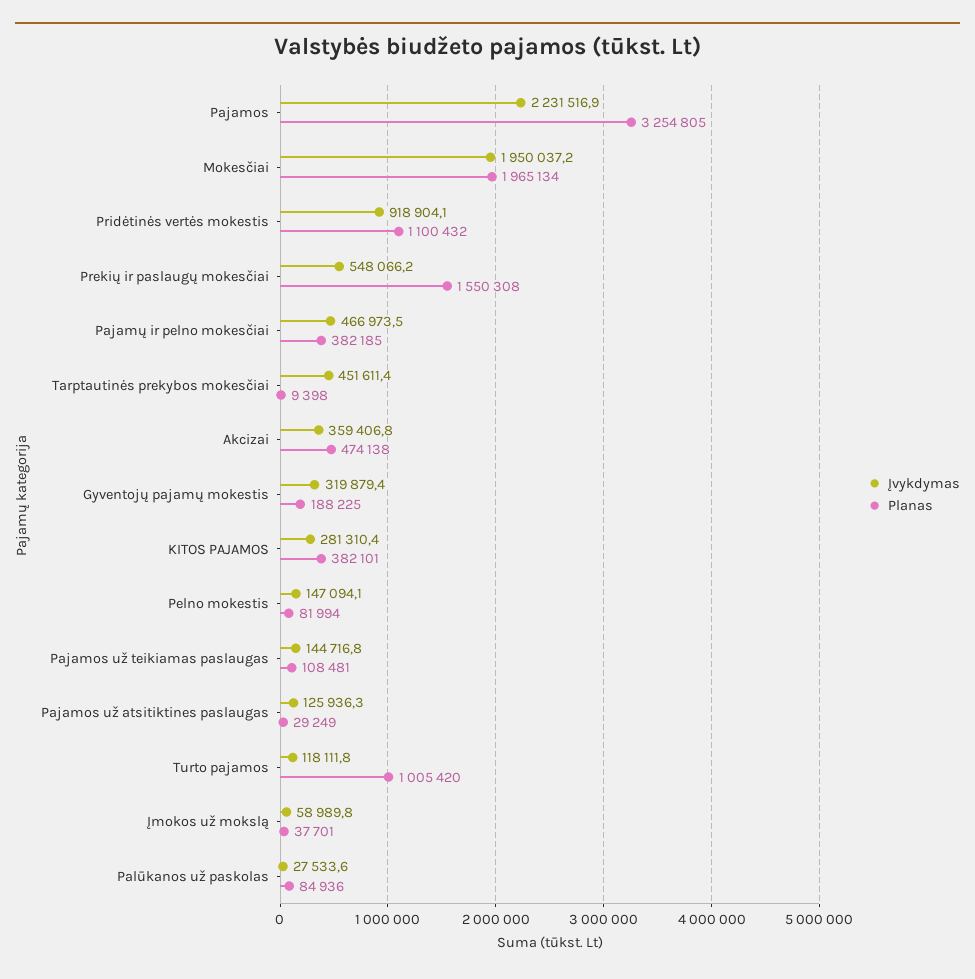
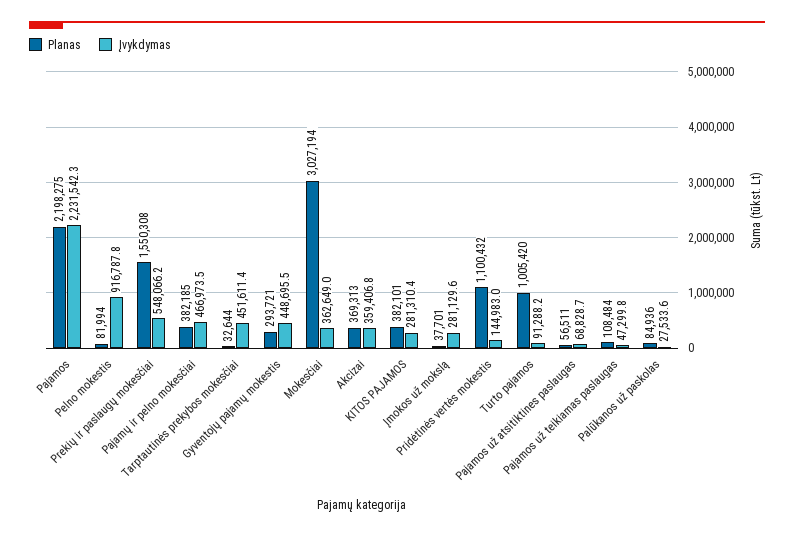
  {
    "Įvykdymas": {
-     "Pajamos": 2231516.9,
+     "Pajamos": 2231542.3,
-     "Mokesčiai": 1950037.2,
+     "Mokesčiai": 362649,
-     "Pridėtinės vertės mokestis": 918904.1,
+     "Pridėtinės vertės mokestis": 144983,
      "Prekių ir paslaugų mokesčiai": 548066.2,
      "Pajamų ir pelno mokesčiai": 466973.5,
      "Tarptautinės prekybos mokesčiai": 451611.4,
      "Akcizai": 359406.8,
-     "Gyventojų pajamų mokestis": 319879.4,
+     "Gyventojų pajamų mokestis": 448695.5,
      "KITOS PAJAMOS": 281310.4,
-     "Pelno mokestis": 147094.1,
+     "Pelno mokestis": 916787.8,
-     "Pajamos už teikiamas paslaugas": 144716.8,
+     "Pajamos už teikiamas paslaugas": 47299.8,
-     "Pajamos už atsitiktines paslaugas": 125936.3,
+     "Pajamos už atsitiktines paslaugas": 68828.7,
-     "Turto pajamos": 118111.8,
+     "Turto pajamos": 91288.2,
-     "Įmokos už mokslą": 58989.8,
+     "Įmokos už mokslą": 281129.6,
      "Palūkanos už paskolas": 27533.6
    },
    "Planas": {
-     "Pajamos": 3254805,
+     "Pajamos": 2198275,
-     "Mokesčiai": 1965134,
+     "Mokesčiai": 3027194,
      "Pridėtinės vertės mokestis": 1100432,
      "Prekių ir paslaugų mokesčiai": 1550308,
      "Pajamų ir pelno mokesčiai": 382185,
-     "Tarptautinės prekybos mokesčiai": 9398,
+     "Tarptautinės prekybos mokesčiai": 32644,
-     "Akcizai": 474138,
+     "Akcizai": 369313,
-     "Gyventojų pajamų mokestis": 188225,
+     "Gyventojų pajamų mokestis": 293721,
      "KITOS PAJAMOS": 382101,
      "Pelno mokestis": 81994,
-     "Pajamos už teikiamas paslaugas": 108481,
+     "Pajamos už teikiamas paslaugas": 108484,
-     "Pajamos už atsitiktines paslaugas": 29249,
+     "Pajamos už atsitiktines paslaugas": 56511,
      "Turto pajamos": 1005420,
      "Įmokos už mokslą": 37701,
      "Palūkanos už paskolas": 84936
    }
  }

